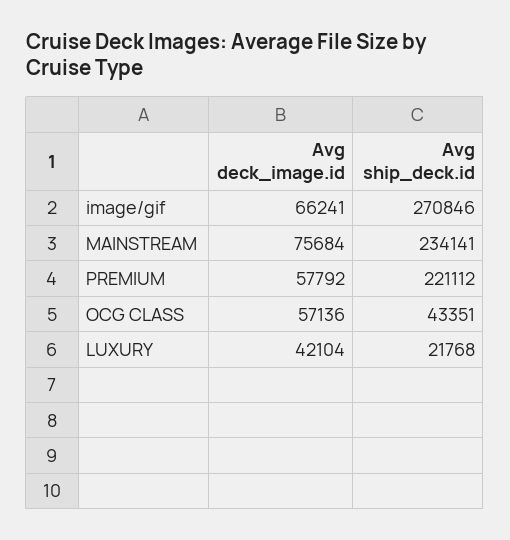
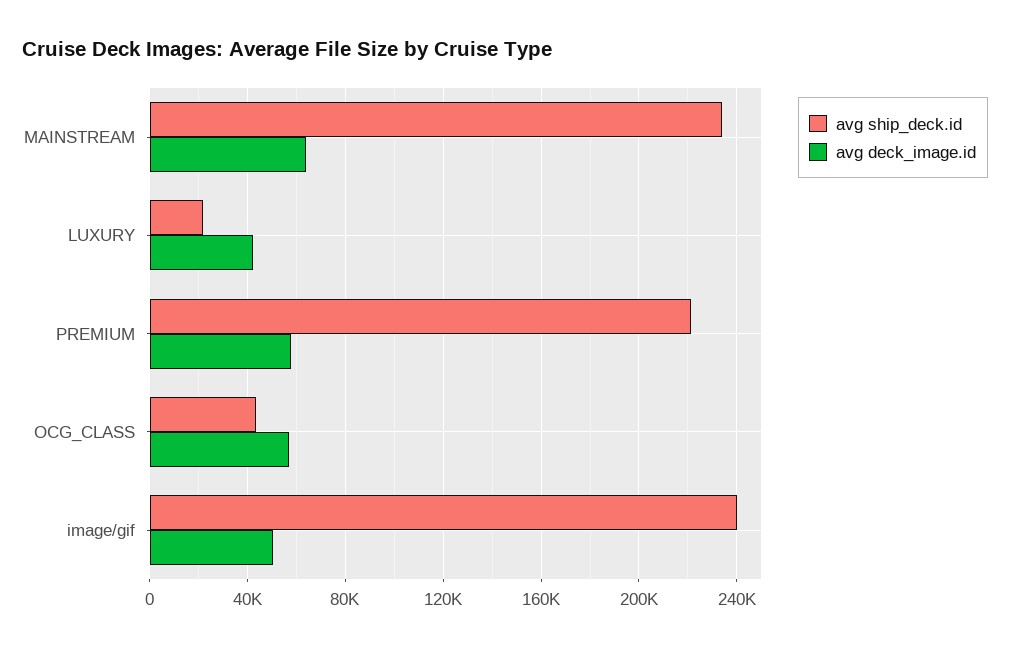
  {
    "Avg deck_image.id": {
-     "image/gif": 66241,
+     "image/gif": 50000,
-     "MAINSTREAM": 75684,
+     "MAINSTREAM": 65000,
      "PREMIUM": 57792,
      "OCG CLASS": 57136,
      "LUXURY": 42104
    },
    "Avg ship_deck.id": {
-     "image/gif": 270846,
+     "image/gif": 240000,
      "MAINSTREAM": 234141,
      "PREMIUM": 221112,
      "OCG CLASS": 43351,
      "LUXURY": 21768
    }
  }

